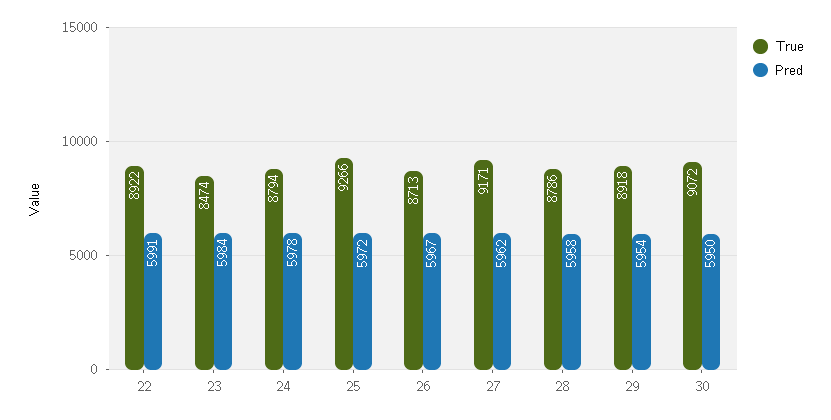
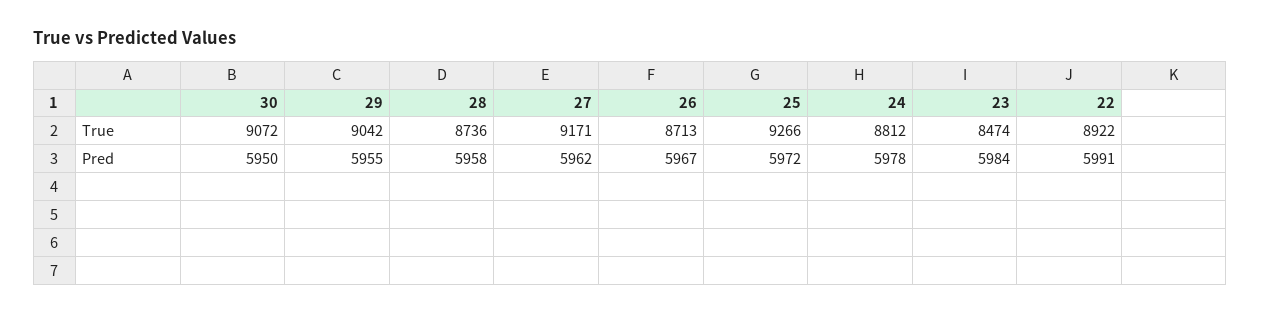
  {
    "True": {
      "22": 8922,
      "23": 8474,
-     "24": 8794,
+     "24": 8812,
      "25": 9266,
      "26": 8713,
      "27": 9171,
-     "28": 8786,
+     "28": 8736,
-     "29": 8918,
+     "29": 9042,
      "30": 9072
    },
    "Pred": {
      "22": 5991,
      "23": 5984,
      "24": 5978,
      "25": 5972,
      "26": 5967,
      "27": 5962,
      "28": 5958,
-     "29": 5954,
+     "29": 5955,
      "30": 5950
    }
  }

